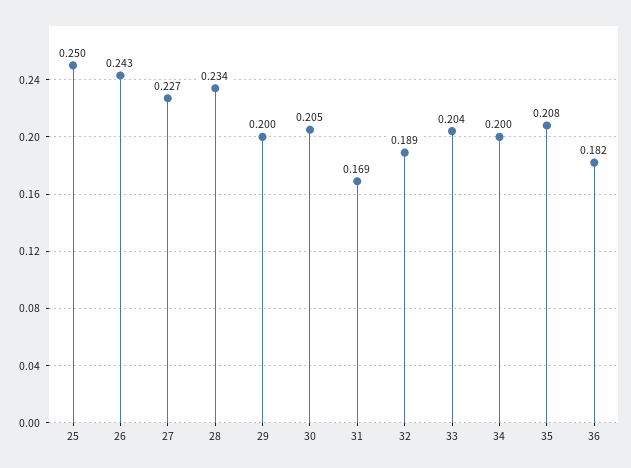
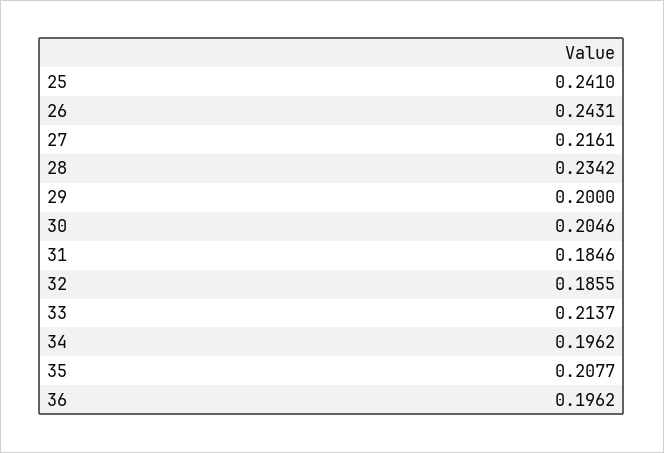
  {
-   "25": 0.25,
+   "25": 0.241,
    "26": 0.2431,
-   "27": 0.227,
+   "27": 0.2161,
    "28": 0.2342,
    "29": 0.2,
    "30": 0.2046,
-   "31": 0.169,
+   "31": 0.1846,
-   "32": 0.189,
+   "32": 0.1855,
-   "33": 0.204,
+   "33": 0.2137,
-   "34": 0.2,
+   "34": 0.1962,
    "35": 0.2077,
-   "36": 0.182
+   "36": 0.1962
  }

